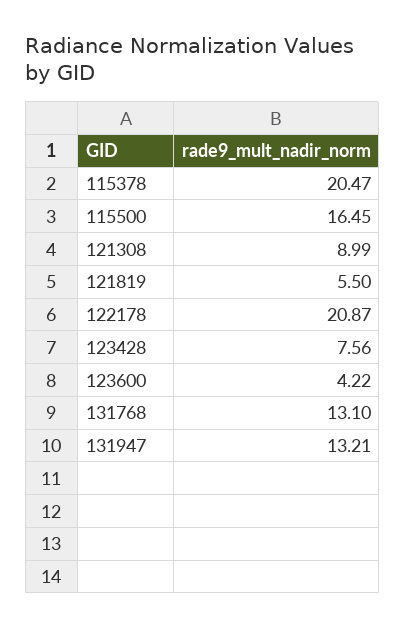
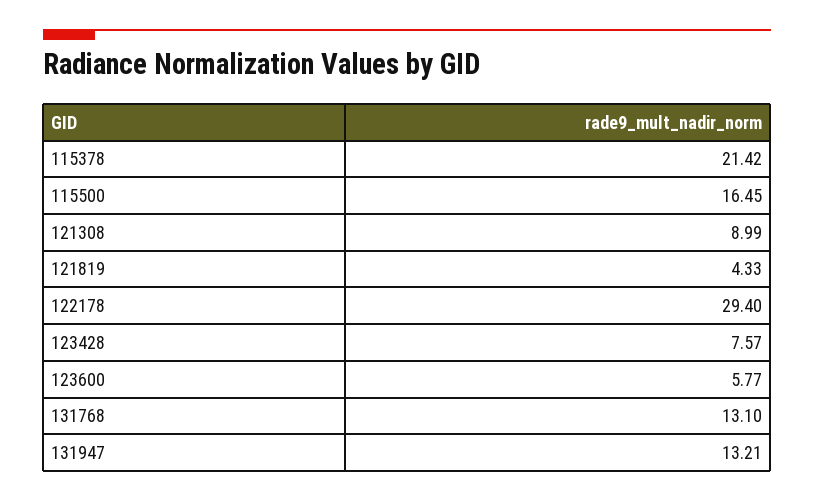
  {
-   "115378": 20.47,
+   "115378": 21.42,
    "115500": 16.45,
    "121308": 8.99,
-   "121819": 5.5,
+   "121819": 4.33,
-   "122178": 20.87,
+   "122178": 29.4,
-   "123428": 7.56,
+   "123428": 7.57,
-   "123600": 4.22,
+   "123600": 5.77,
    "131768": 13.1,
    "131947": 13.21
  }

